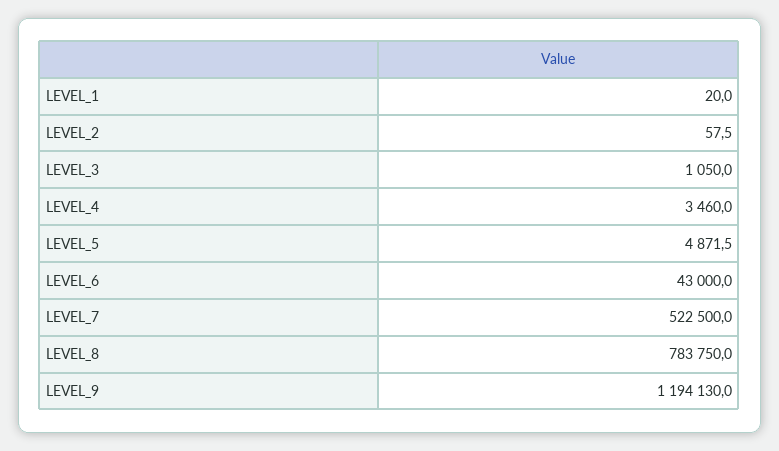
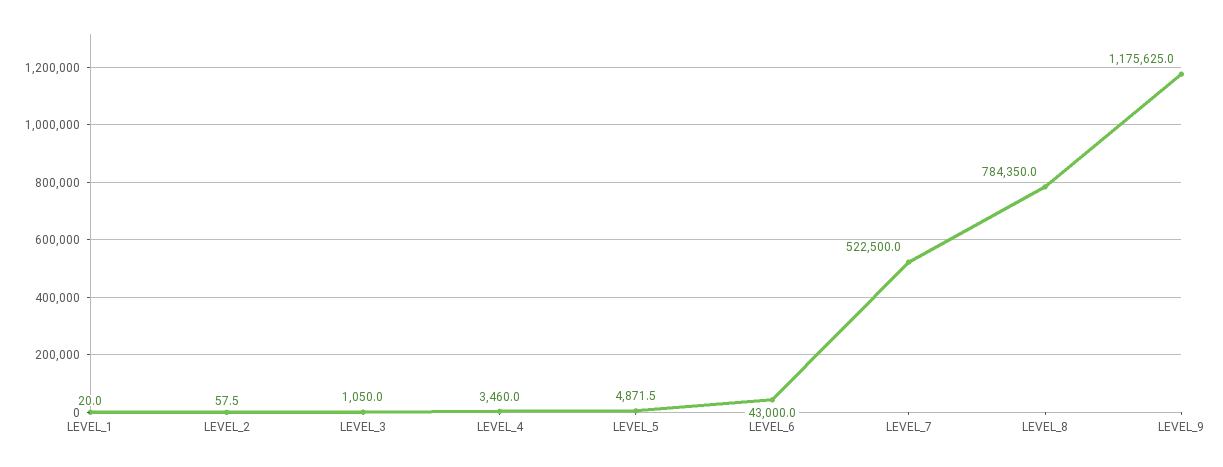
  {
    "LEVEL_1": 20,
    "LEVEL_2": 57.5,
    "LEVEL_3": 1050,
    "LEVEL_4": 3460,
    "LEVEL_5": 4871.5,
    "LEVEL_6": 43000,
    "LEVEL_7": 522500,
-   "LEVEL_8": 783750,
+   "LEVEL_8": 784350,
-   "LEVEL_9": 1194130
+   "LEVEL_9": 1175625
  }

